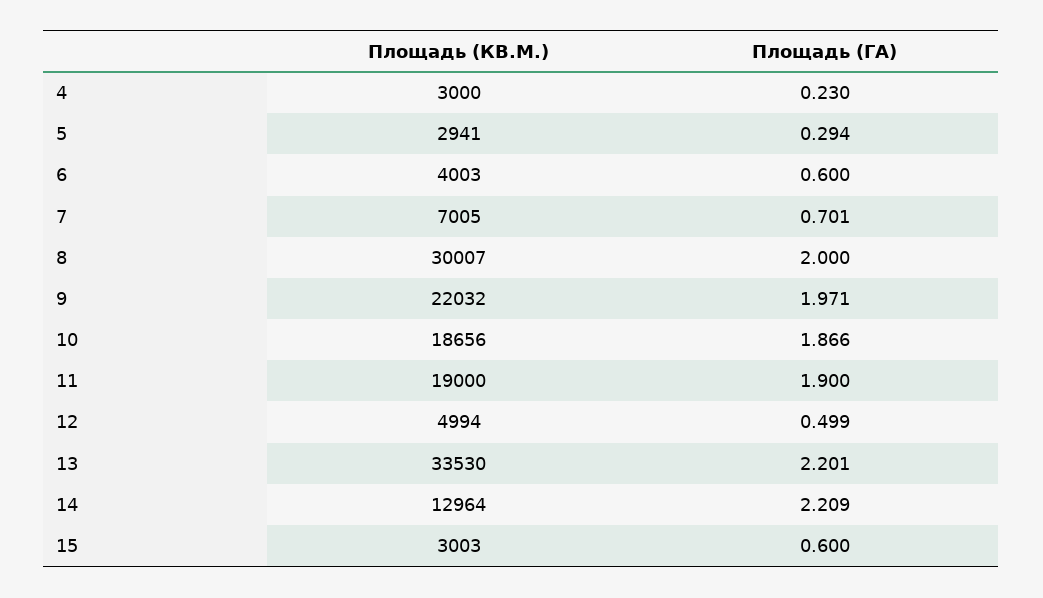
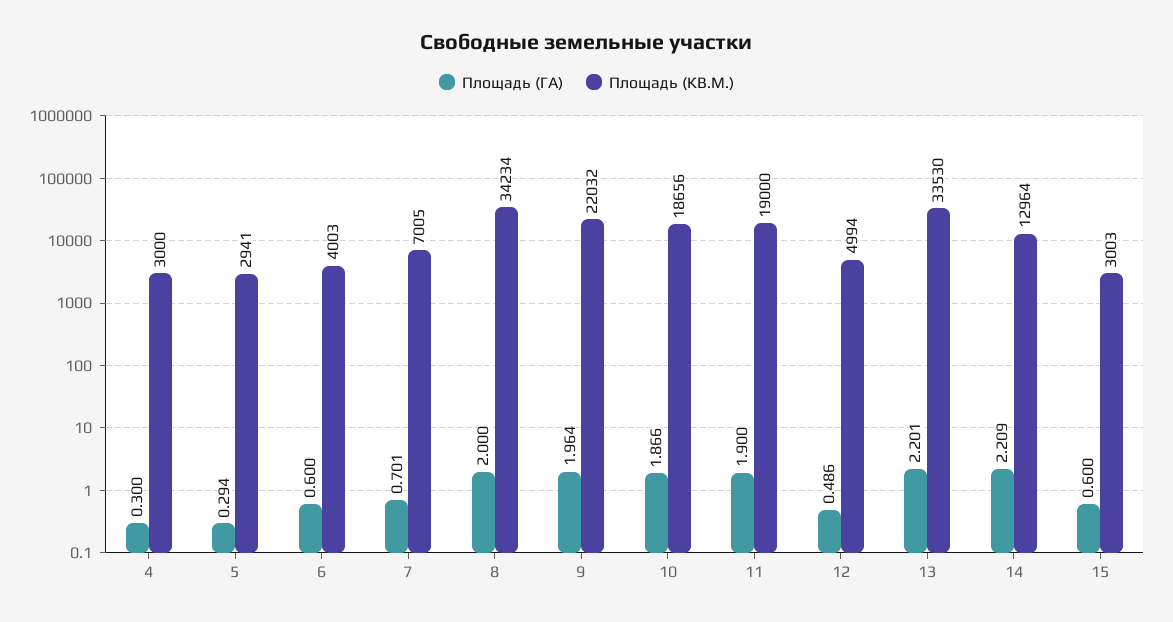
  {
    "Площадь (КВ.М.)": {
      "4": 3000,
      "5": 2941,
      "6": 4003,
      "7": 7005,
-     "8": 30007,
+     "8": 34234,
      "9": 22032,
      "10": 18656,
      "11": 19000,
      "12": 4994,
      "13": 33530,
      "14": 12964,
      "15": 3003
    },
    "Площадь (ГА)": {
-     "4": 0.23,
+     "4": 0.3,
      "5": 0.294,
      "6": 0.6,
      "7": 0.701,
      "8": 2,
-     "9": 1.971,
+     "9": 1.964,
      "10": 1.866,
      "11": 1.9,
-     "12": 0.499,
+     "12": 0.486,
      "13": 2.201,
      "14": 2.209,
      "15": 0.6
    }
  }

